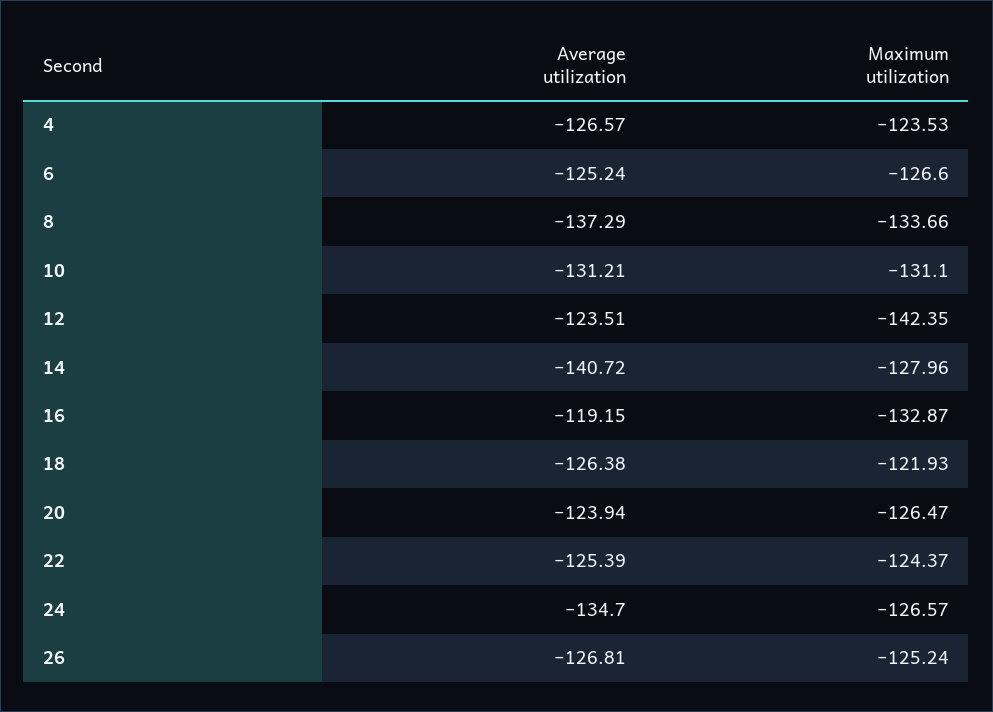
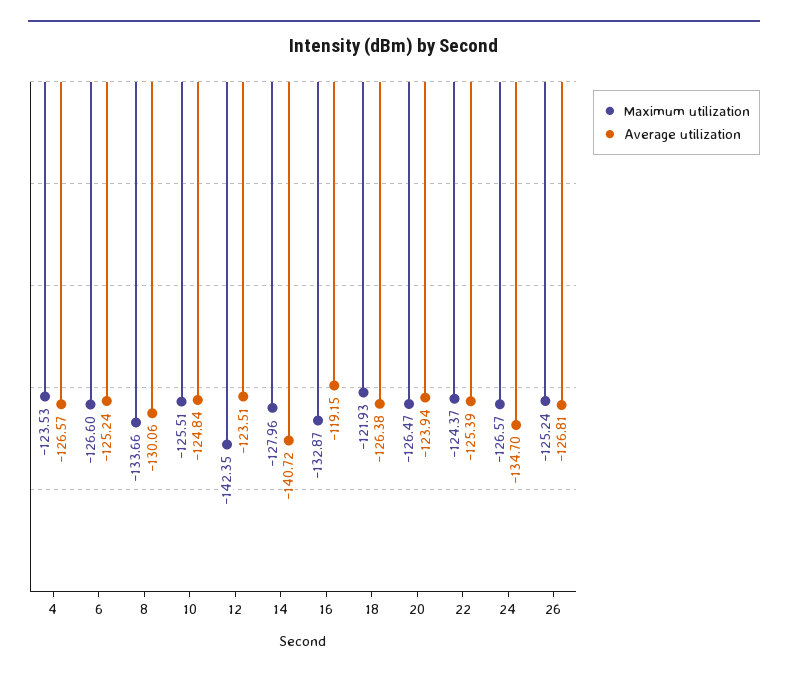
  {
    "Average utilization": {
      "4": -126.57,
      "6": -125.24,
-     "8": -137.29,
+     "8": -130.06,
-     "10": -131.21,
+     "10": -124.84,
      "12": -123.51,
      "14": -140.72,
      "16": -119.15,
      "18": -126.38,
      "20": -123.94,
      "22": -125.39,
      "24": -134.7,
      "26": -126.81
    },
    "Maximum utilization": {
      "4": -123.53,
      "6": -126.6,
      "8": -133.66,
-     "10": -131.1,
+     "10": -125.51,
      "12": -142.35,
      "14": -127.96,
      "16": -132.87,
      "18": -121.93,
      "20": -126.47,
      "22": -124.37,
      "24": -126.57,
      "26": -125.24
    }
  }

